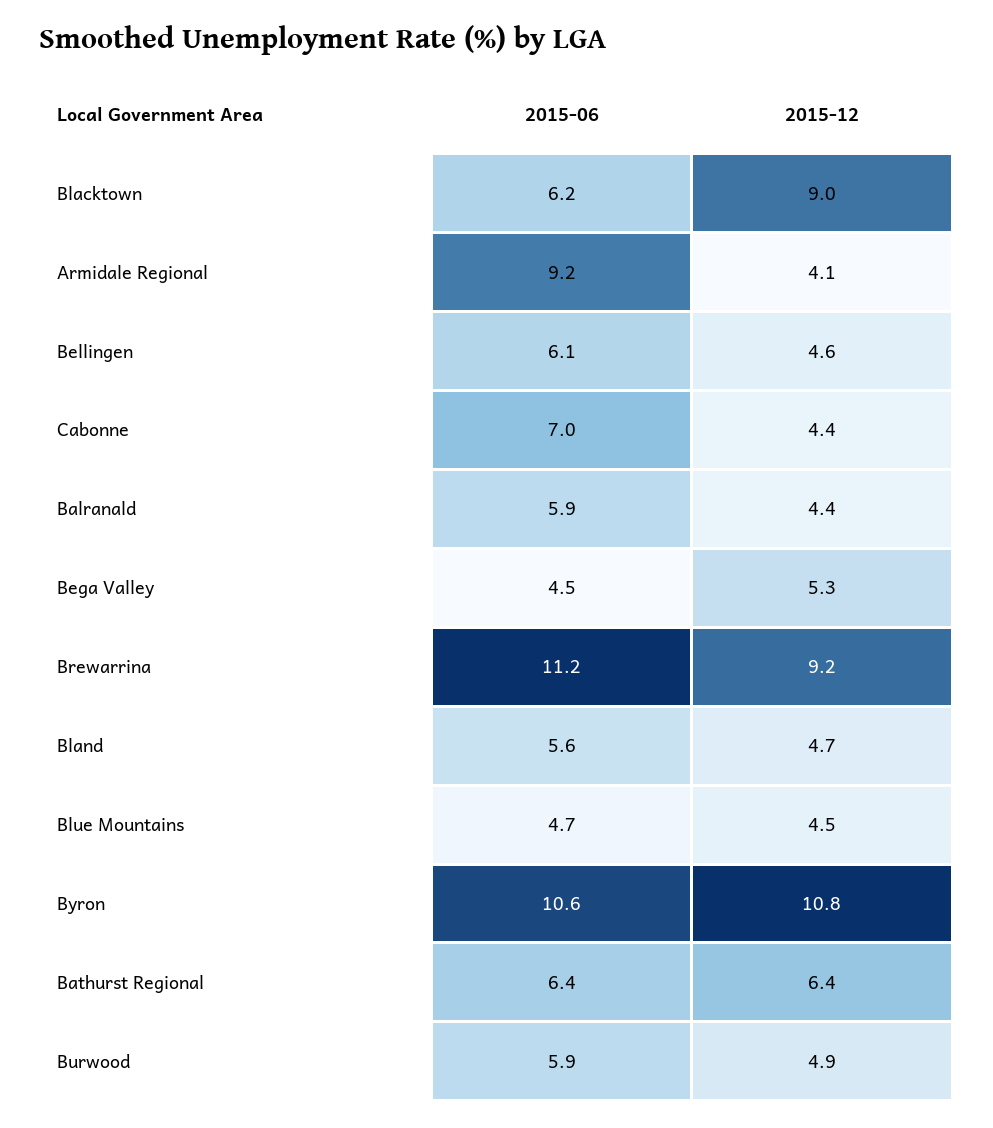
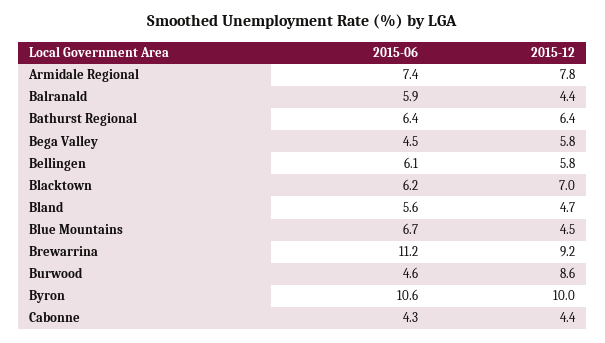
  {
    "2015-06": {
      "Blacktown": 6.2,
-     "Armidale Regional": 9.2,
+     "Armidale Regional": 7.4,
      "Bellingen": 6.1,
-     "Cabonne": 7,
+     "Cabonne": 4.3,
      "Balranald": 5.9,
      "Bega Valley": 4.5,
      "Brewarrina": 11.2,
      "Bland": 5.6,
-     "Blue Mountains": 4.7,
+     "Blue Mountains": 6.7,
      "Byron": 10.6,
      "Bathurst Regional": 6.4,
-     "Burwood": 5.9
+     "Burwood": 4.6
    },
    "2015-12": {
-     "Blacktown": 9,
+     "Blacktown": 7,
-     "Armidale Regional": 4.1,
+     "Armidale Regional": 7.8,
-     "Bellingen": 4.6,
+     "Bellingen": 5.8,
      "Cabonne": 4.4,
      "Balranald": 4.4,
-     "Bega Valley": 5.3,
+     "Bega Valley": 5.8,
      "Brewarrina": 9.2,
      "Bland": 4.7,
      "Blue Mountains": 4.5,
-     "Byron": 10.8,
+     "Byron": 10,
      "Bathurst Regional": 6.4,
-     "Burwood": 4.9
+     "Burwood": 8.6
    }
  }

